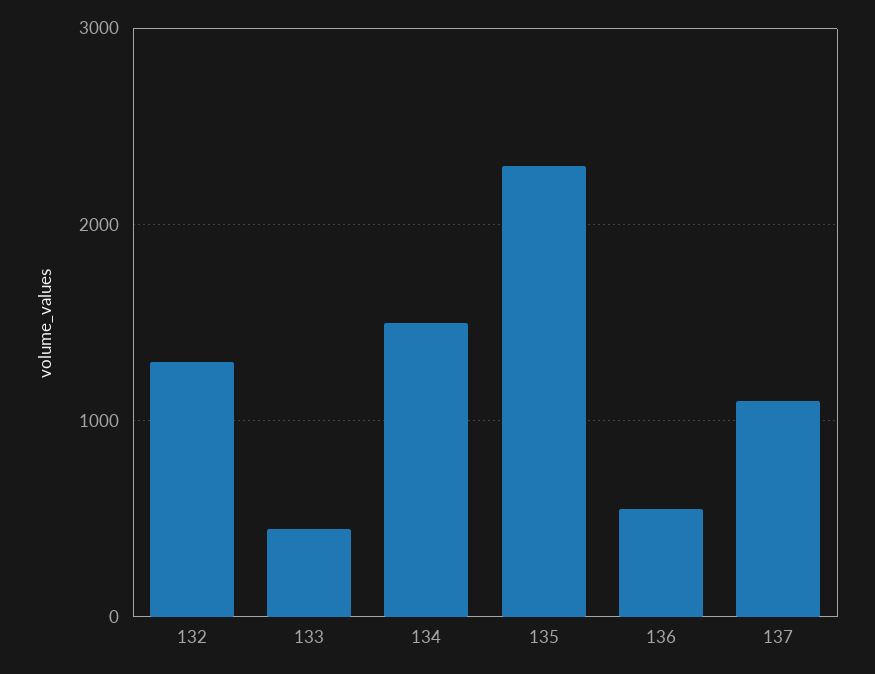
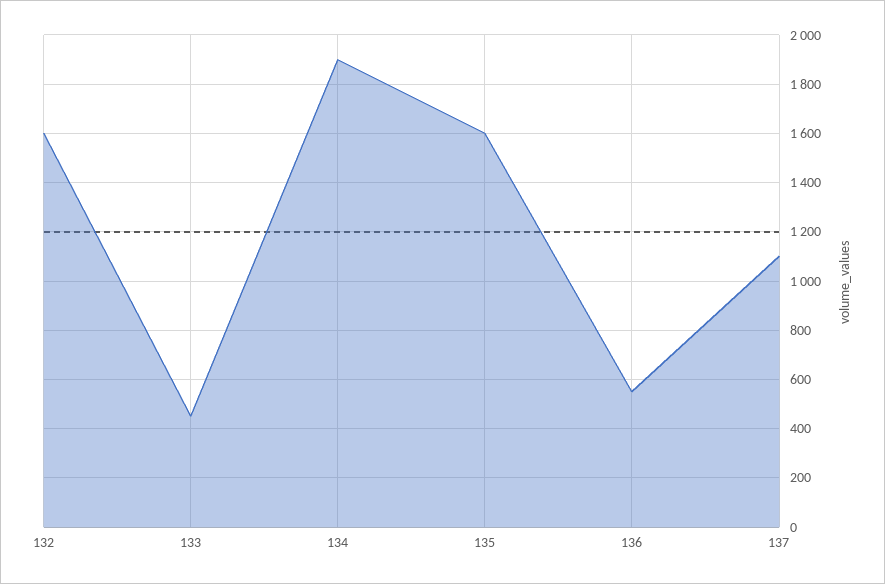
  {
-   "132": 1300,
+   "132": 1600,
    "133": 450,
-   "134": 1500,
+   "134": 1900,
-   "135": 2300,
+   "135": 1600,
    "136": 550,
    "137": 1100
  }

